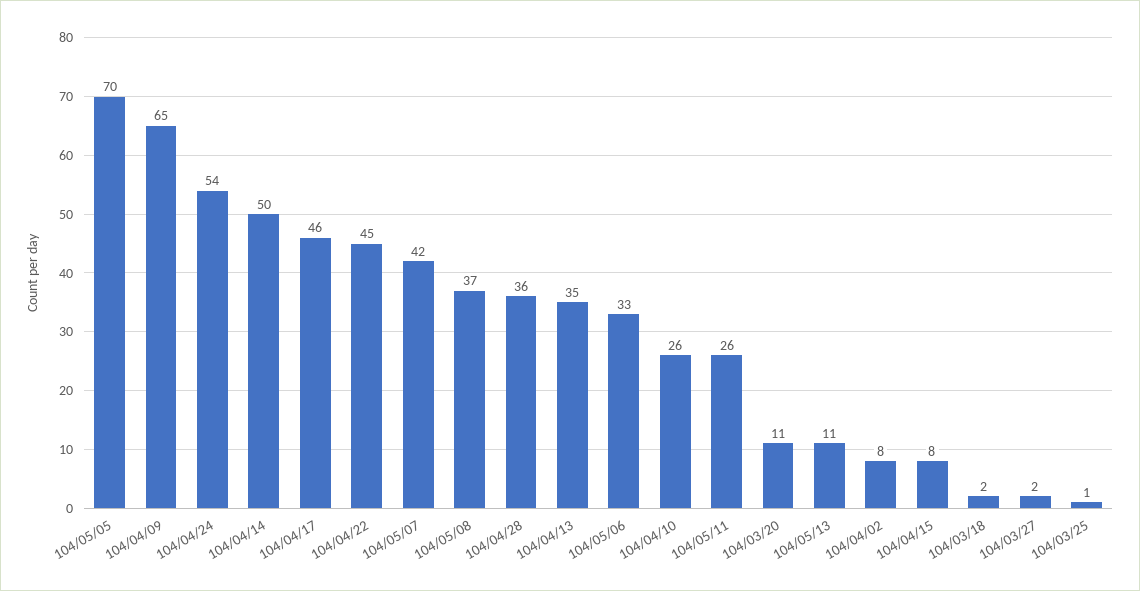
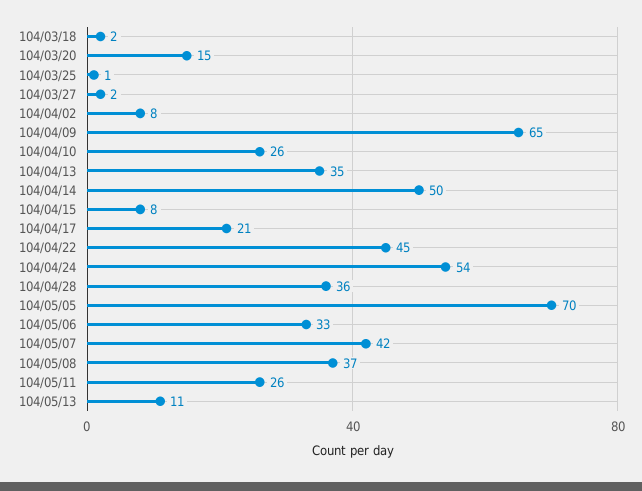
  {
    "104/05/05": 70,
    "104/04/09": 65,
    "104/04/24": 54,
    "104/04/14": 50,
-   "104/04/17": 46,
+   "104/04/17": 21,
    "104/04/22": 45,
    "104/05/07": 42,
    "104/05/08": 37,
    "104/04/28": 36,
    "104/04/13": 35,
    "104/05/06": 33,
    "104/04/10": 26,
    "104/05/11": 26,
-   "104/03/20": 11,
+   "104/03/20": 15,
    "104/05/13": 11,
    "104/04/02": 8,
    "104/04/15": 8,
    "104/03/18": 2,
    "104/03/27": 2,
    "104/03/25": 1
  }

